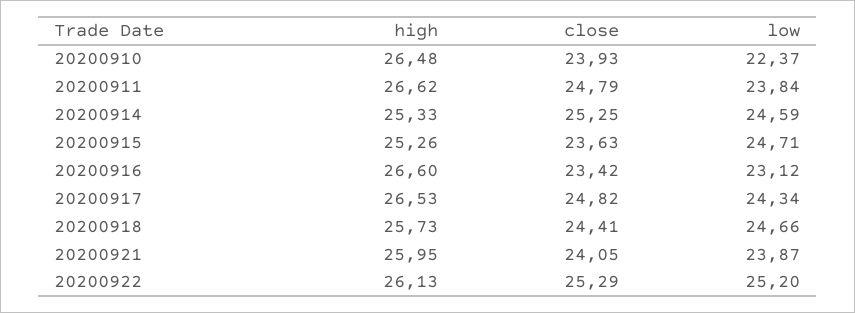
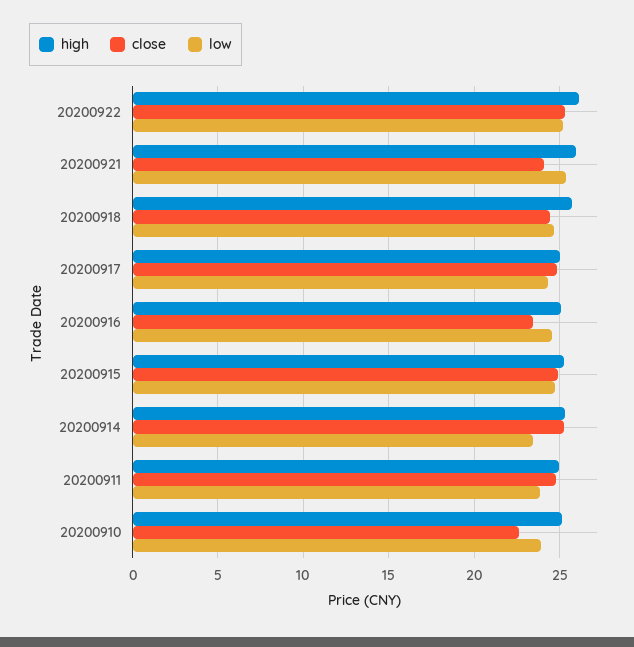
  {
    "high": {
-     "20200910": 26.48,
+     "20200910": 25,
-     "20200911": 26.62,
+     "20200911": 25,
      "20200914": 25.33,
      "20200915": 25.26,
-     "20200916": 26.6,
+     "20200916": 25,
-     "20200917": 26.53,
+     "20200917": 25,
      "20200918": 25.73,
      "20200921": 25.95,
      "20200922": 26.13
    },
    "close": {
-     "20200910": 23.93,
+     "20200910": 22.5,
      "20200911": 24.79,
      "20200914": 25.25,
-     "20200915": 23.63,
+     "20200915": 25,
      "20200916": 23.42,
      "20200917": 24.82,
      "20200918": 24.41,
      "20200921": 24.05,
      "20200922": 25.29
    },
    "low": {
-     "20200910": 22.37,
+     "20200910": 24,
      "20200911": 23.84,
-     "20200914": 24.59,
+     "20200914": 23.5,
      "20200915": 24.71,
-     "20200916": 23.12,
+     "20200916": 24.5,
      "20200917": 24.34,
      "20200918": 24.66,
-     "20200921": 23.87,
+     "20200921": 25.5,
      "20200922": 25.2
    }
  }

